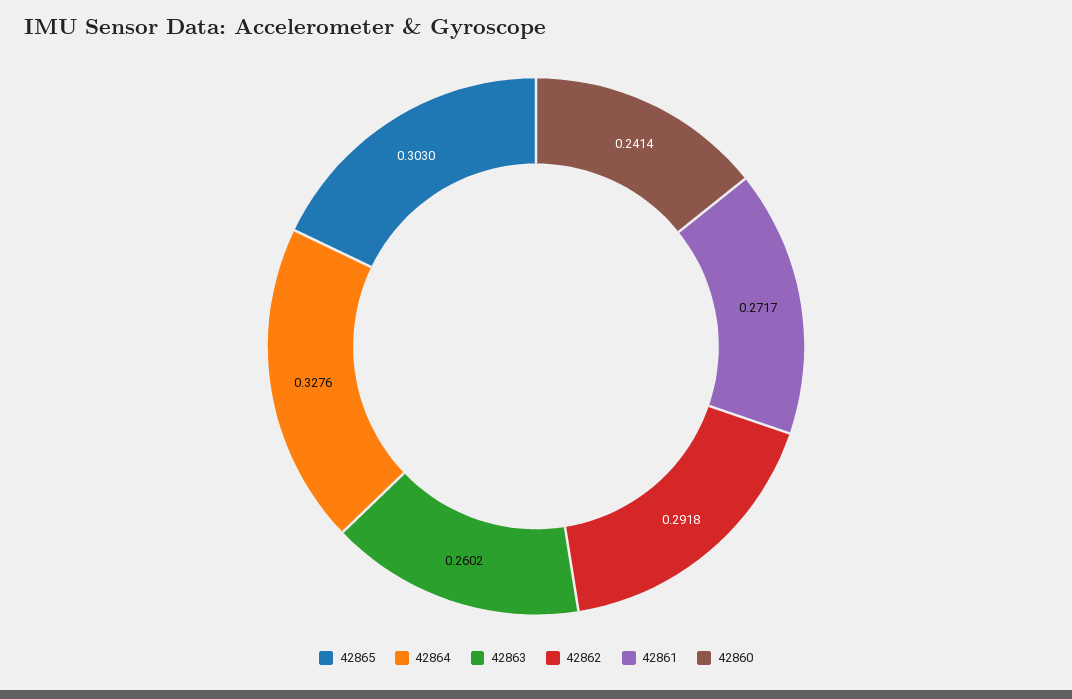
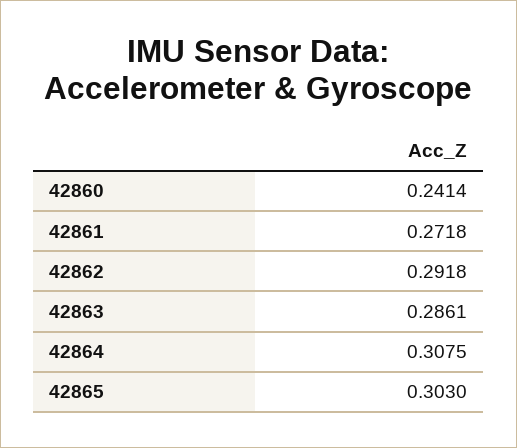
  {
    "42865": 0.303,
-   "42864": 0.3276,
+   "42864": 0.3075,
-   "42863": 0.2602,
+   "42863": 0.2861,
    "42862": 0.2918,
-   "42861": 0.2717,
+   "42861": 0.2718,
    "42860": 0.2414
  }

